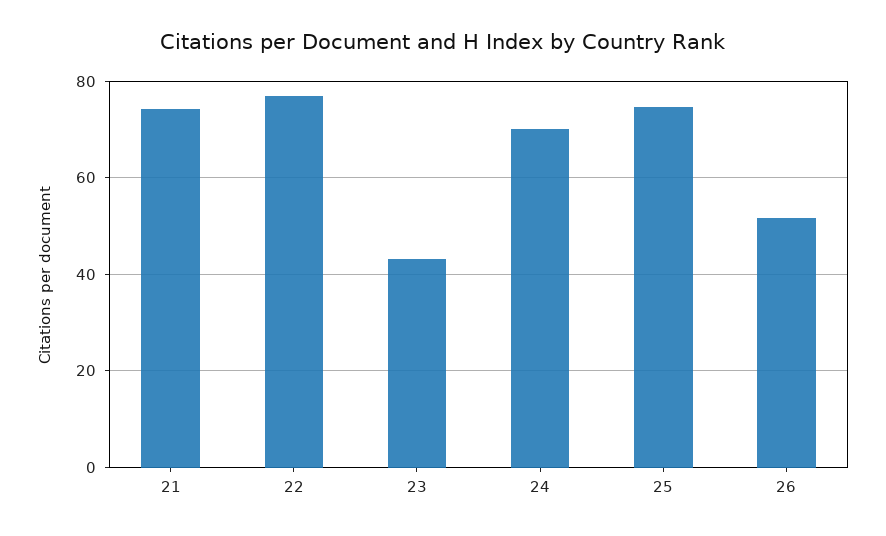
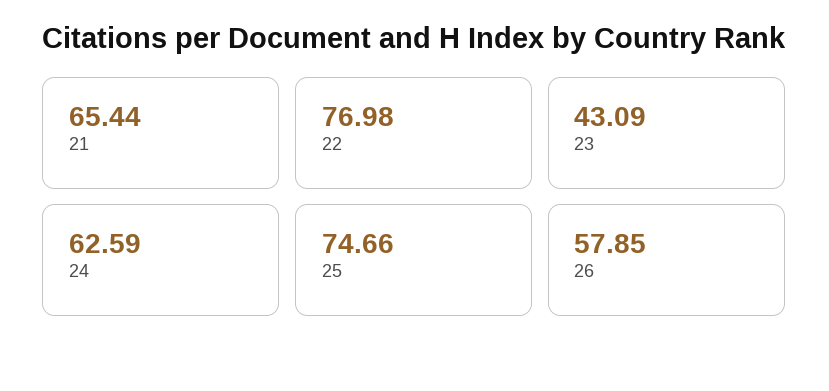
  {
-   "21": 74,
+   "21": 65.44,
    "22": 76.98,
    "23": 43.09,
-   "24": 70,
+   "24": 62.59,
    "25": 74.66,
-   "26": 52
+   "26": 57.85
  }

